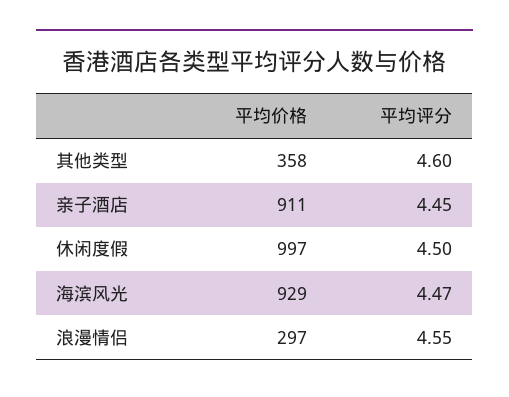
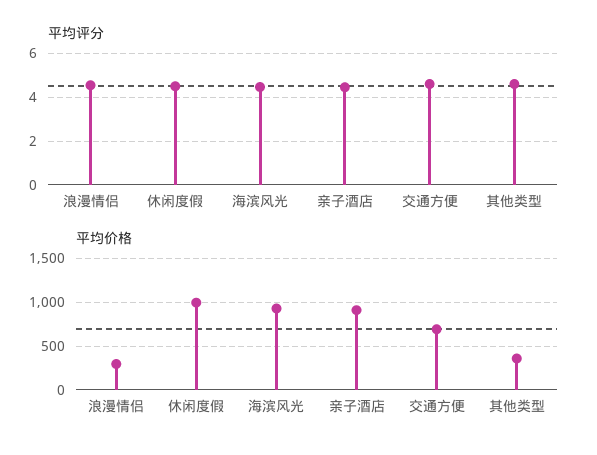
  {
    "平均价格": {
      "其他类型": 358,
      "亲子酒店": 911,
      "休闲度假": 997,
      "海滨风光": 929,
-     "浪漫情侣": 297
+     "浪漫情侣": 297,
+     "交通方便": 700
    },
    "平均评分": {
      "其他类型": 4.6,
      "亲子酒店": 4.45,
      "休闲度假": 4.5,
      "海滨风光": 4.47,
-     "浪漫情侣": 4.55
+     "浪漫情侣": 4.55,
+     "交通方便": 4.5
    }
  }

